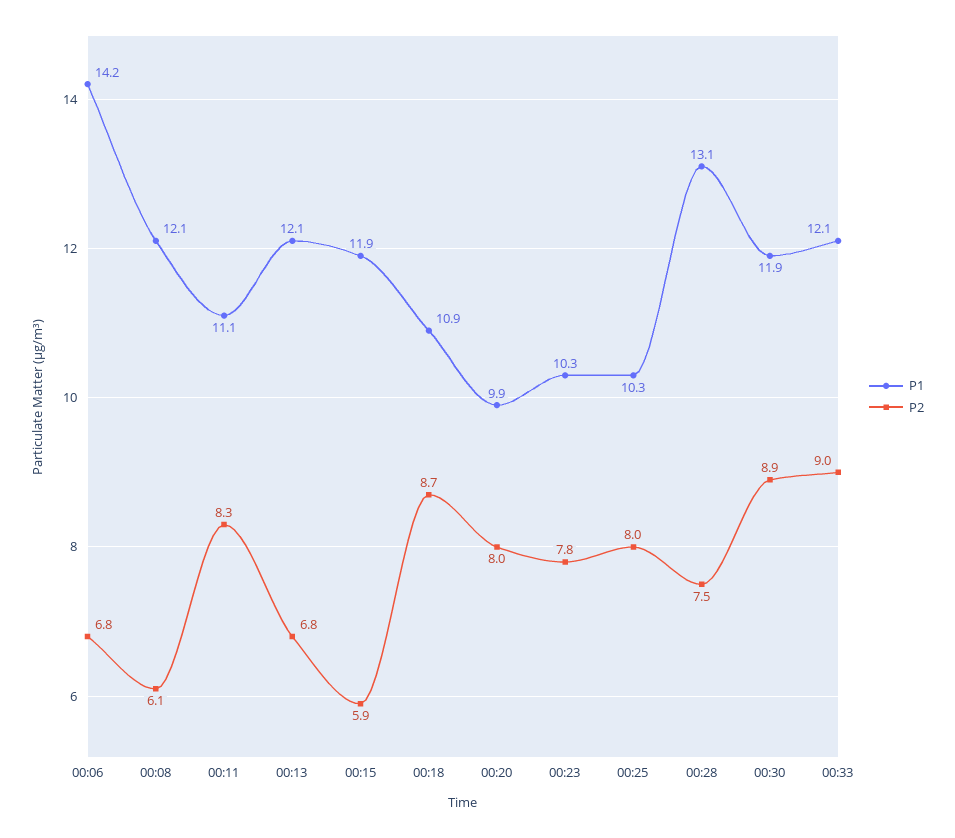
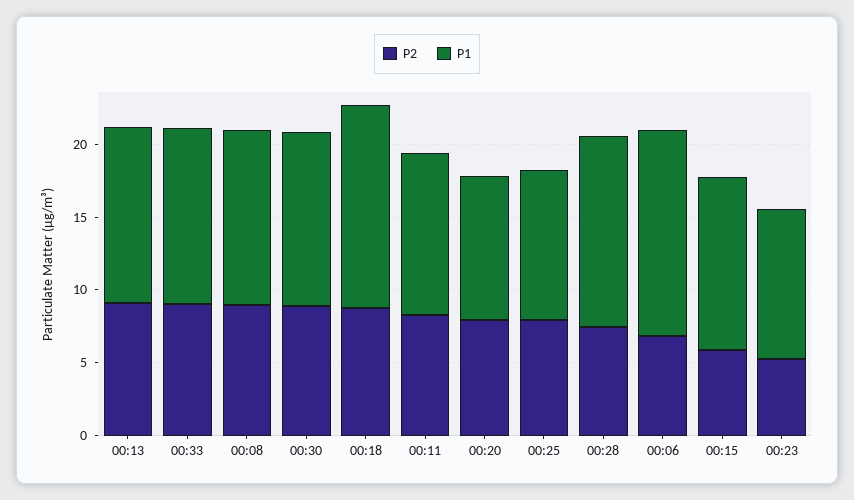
  {
    "P1": {
      "00:06": 14.2,
      "00:08": 12.1,
      "00:11": 11.1,
      "00:13": 12.1,
      "00:15": 11.9,
-     "00:18": 10.9,
+     "00:18": 14,
      "00:20": 9.9,
      "00:23": 10.3,
      "00:25": 10.3,
      "00:28": 13.1,
      "00:30": 11.9,
      "00:33": 12.1
    },
    "P2": {
      "00:06": 6.8,
-     "00:08": 6.1,
+     "00:08": 9,
      "00:11": 8.3,
-     "00:13": 6.8,
+     "00:13": 9,
      "00:15": 5.9,
      "00:18": 8.7,
      "00:20": 8,
-     "00:23": 7.8,
+     "00:23": 5,
      "00:25": 8,
      "00:28": 7.5,
      "00:30": 8.9,
      "00:33": 9
    }
  }

